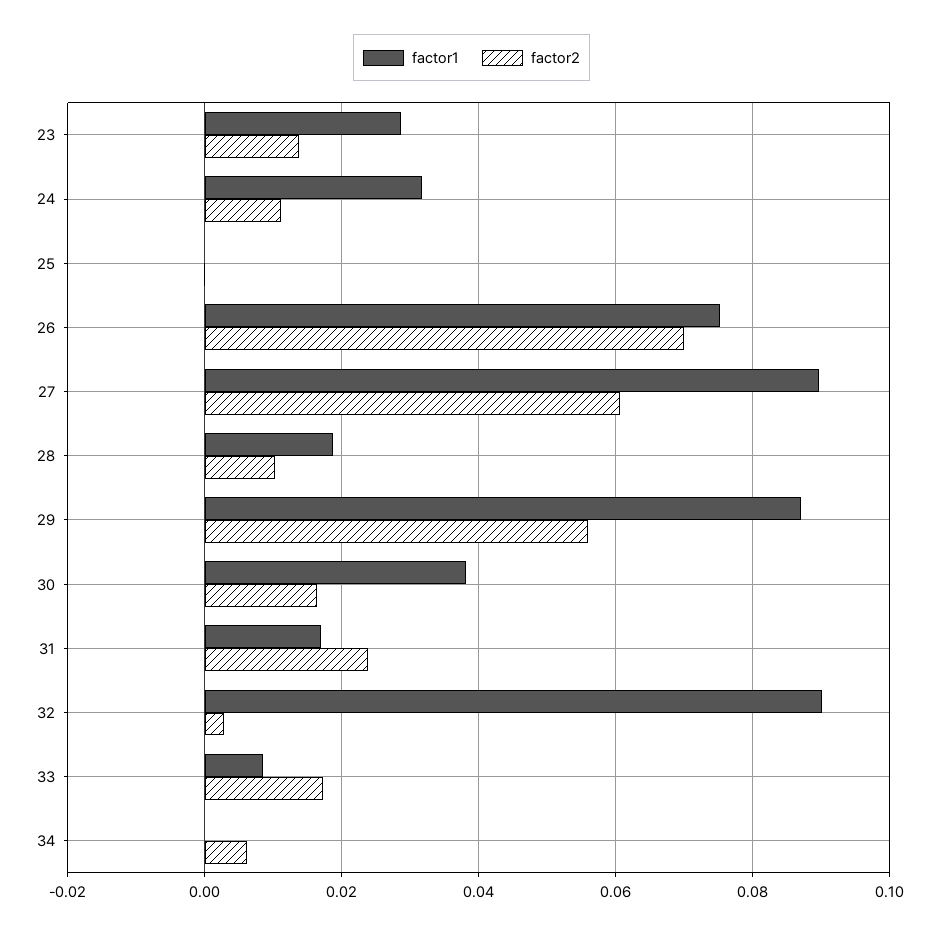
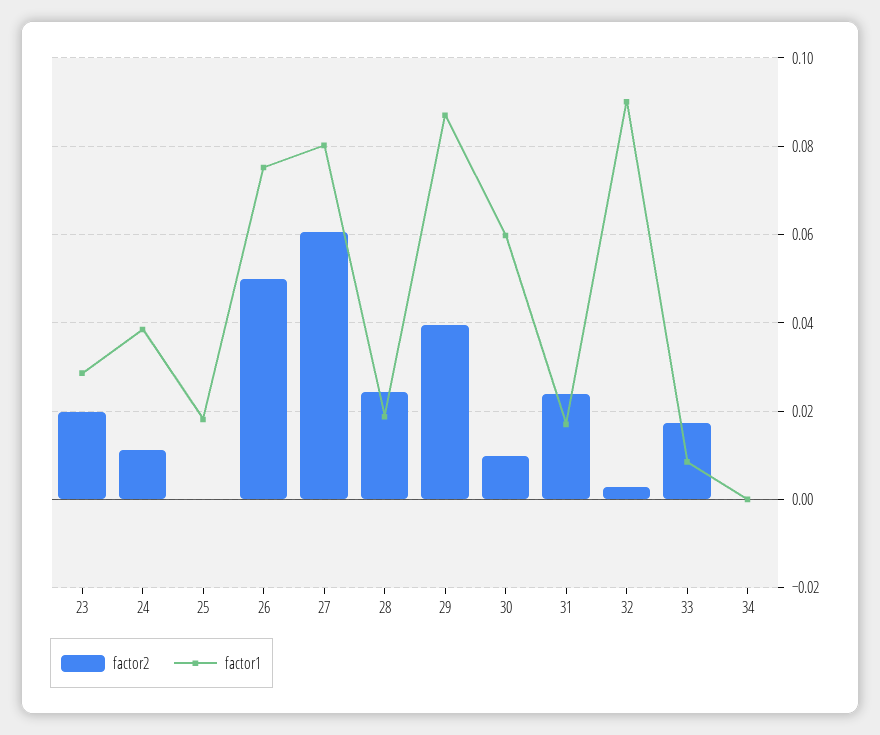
  {
    "factor1": {
      "23": 0.028,
-     "24": 0.032,
+     "24": 0.038,
-     "25": 0,
+     "25": 0.018,
      "26": 0.076,
-     "27": 0.09,
+     "27": 0.08,
      "28": 0.018,
      "29": 0.088,
-     "30": 0.038,
+     "30": 0.06,
      "31": 0.018,
      "32": 0.09,
      "33": 0.008,
      "34": 0
    },
    "factor2": {
-     "23": 0.014,
+     "23": 0.02,
      "24": 0.012,
      "25": 0,
-     "26": 0.07,
+     "26": 0.05,
      "27": 0.06,
-     "28": 0.01,
+     "28": 0.024,
-     "29": 0.056,
+     "29": 0.04,
-     "30": 0.016,
+     "30": 0.01,
      "31": 0.024,
      "32": 0.002,
      "33": 0.018,
-     "34": 0.006
+     "34": 0
    }
  }

